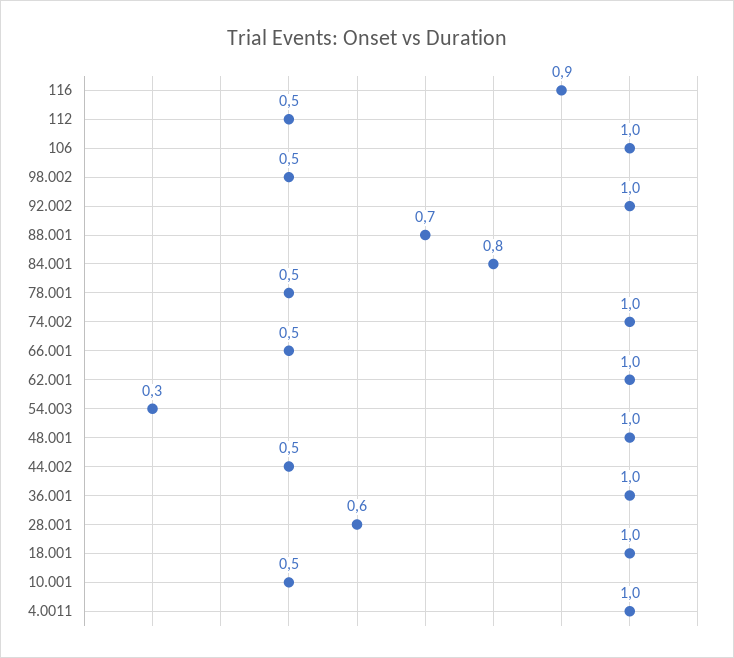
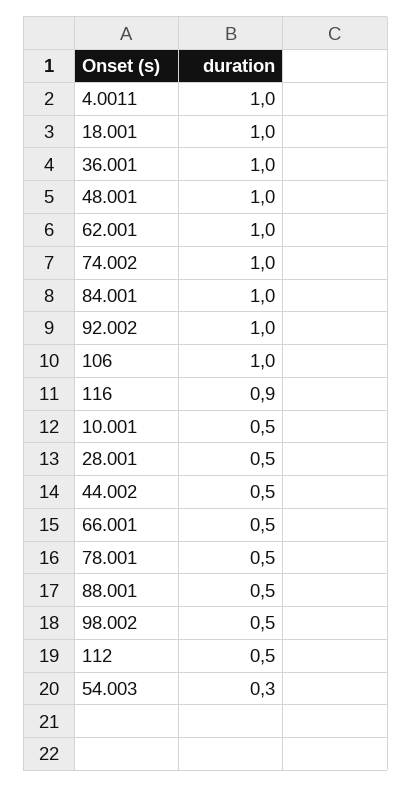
  {
    "116": 0.9,
    "112": 0.5,
    "106": 1,
    "98.002": 0.5,
    "92.002": 1,
-   "88.001": 0.7,
+   "88.001": 0.5,
-   "84.001": 0.8,
+   "84.001": 1,
    "78.001": 0.5,
    "74.002": 1,
    "66.001": 0.5,
    "62.001": 1,
    "54.003": 0.3,
    "48.001": 1,
    "44.002": 0.5,
    "36.001": 1,
-   "28.001": 0.6,
+   "28.001": 0.5,
    "18.001": 1,
    "10.001": 0.5,
    "4.0011": 1
  }

